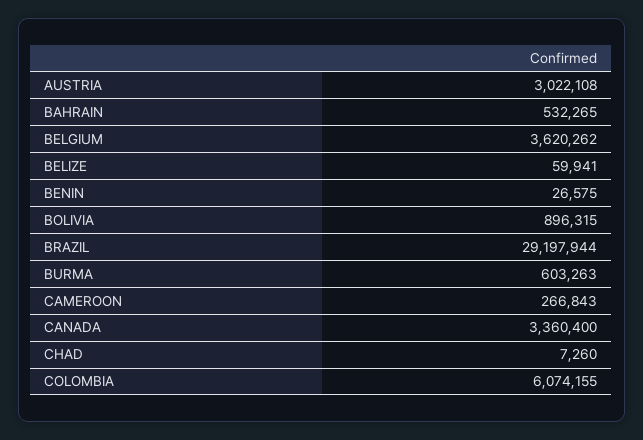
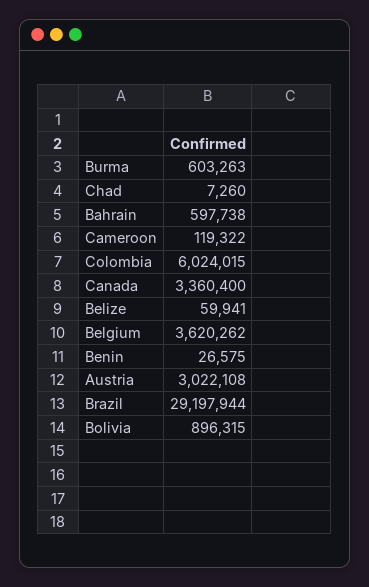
  {
    "AUSTRIA": 3022108,
-   "BAHRAIN": 532265,
+   "BAHRAIN": 597738,
    "BELGIUM": 3620262,
    "BELIZE": 59941,
    "BENIN": 26575,
    "BOLIVIA": 896315,
    "BRAZIL": 29197944,
    "BURMA": 603263,
-   "CAMEROON": 266843,
+   "CAMEROON": 119322,
    "CANADA": 3360400,
    "CHAD": 7260,
-   "COLOMBIA": 6074155
+   "COLOMBIA": 6024015
  }

